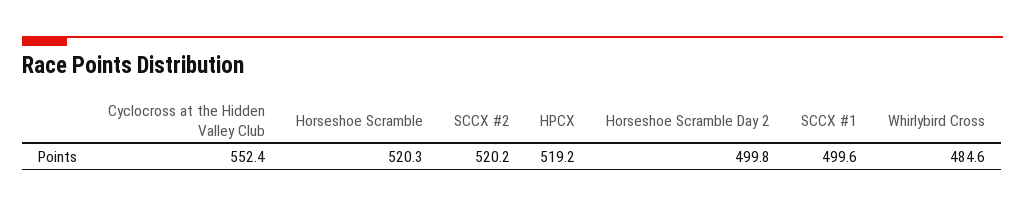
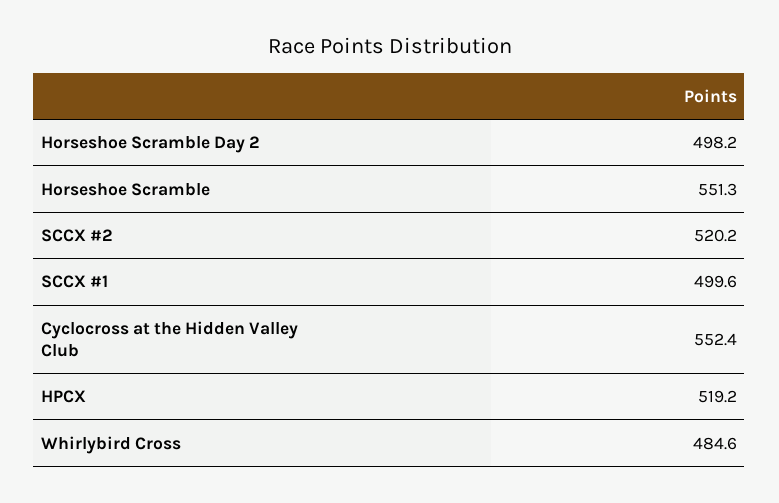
  {
    "Cyclocross at the Hidden Valley Club": 552.4,
-   "Horseshoe Scramble": 520.3,
+   "Horseshoe Scramble": 551.3,
    "SCCX #2": 520.2,
    "HPCX": 519.2,
-   "Horseshoe Scramble Day 2": 499.8,
+   "Horseshoe Scramble Day 2": 498.2,
    "SCCX #1": 499.6,
    "Whirlybird Cross": 484.6
  }

